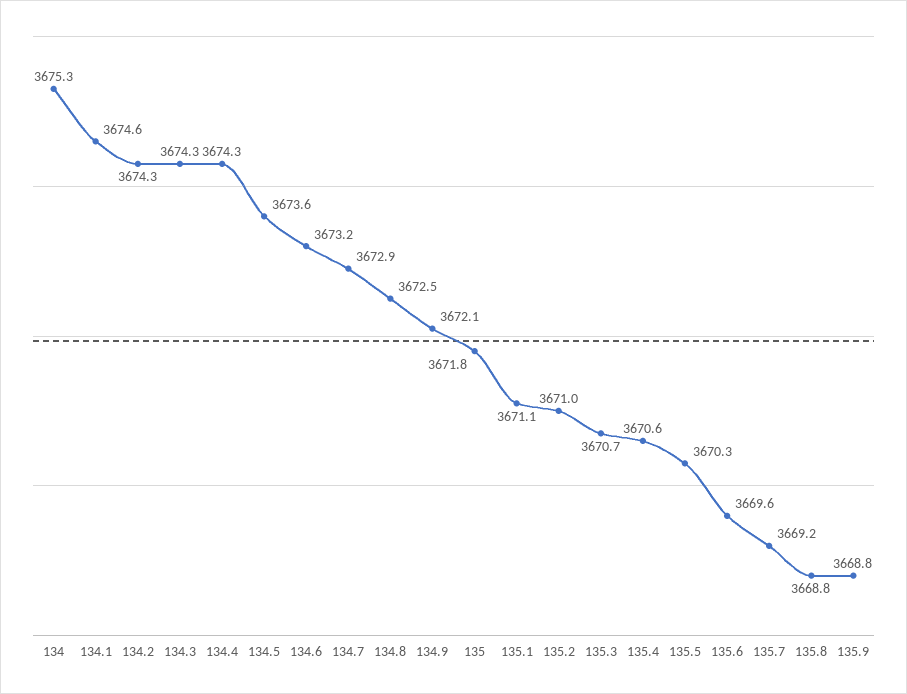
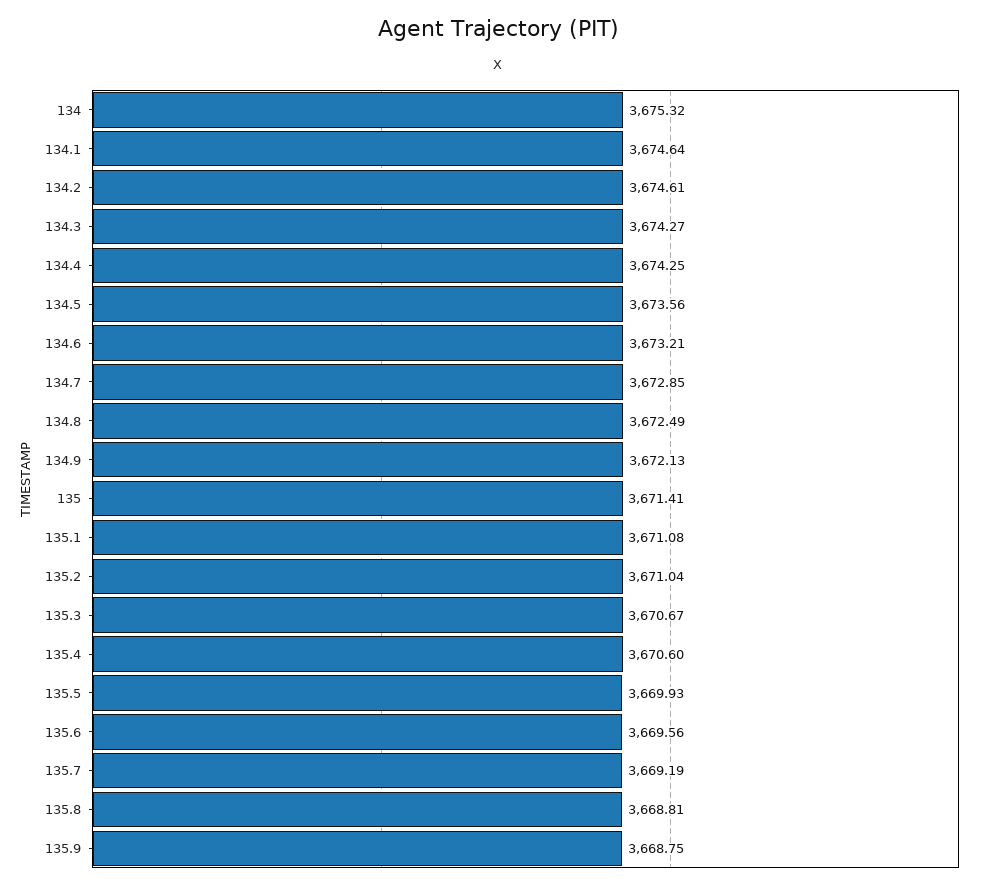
  {
    "134": 3675.32,
    "134.1": 3674.64,
-   "134.2": 3674.3,
+   "134.2": 3674.61,
    "134.3": 3674.27,
    "134.4": 3674.25,
    "134.5": 3673.56,
    "134.6": 3673.21,
    "134.7": 3672.85,
    "134.8": 3672.49,
    "134.9": 3672.13,
-   "135": 3671.8,
+   "135": 3671.41,
    "135.1": 3671.08,
    "135.2": 3671.04,
    "135.3": 3670.67,
    "135.4": 3670.6,
-   "135.5": 3670.3,
+   "135.5": 3669.93,
    "135.6": 3669.56,
    "135.7": 3669.19,
    "135.8": 3668.81,
    "135.9": 3668.75
  }

